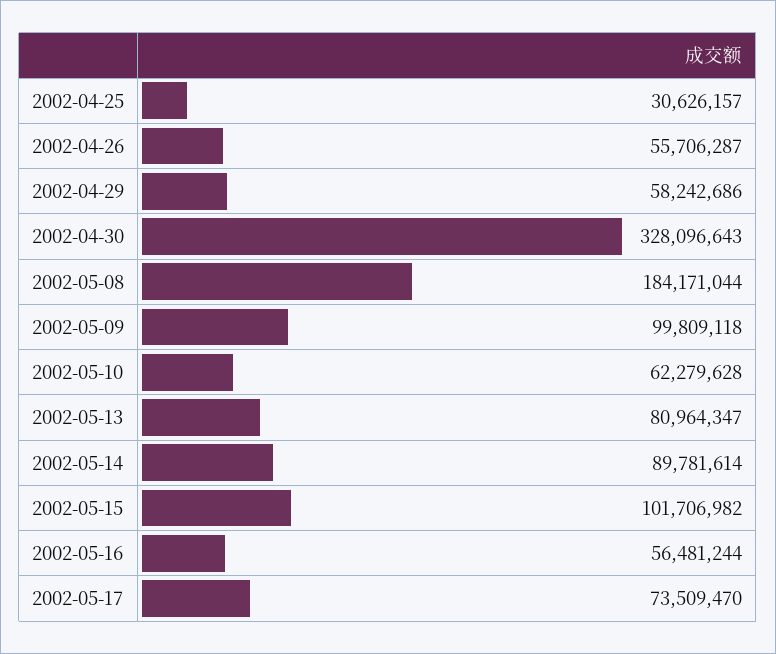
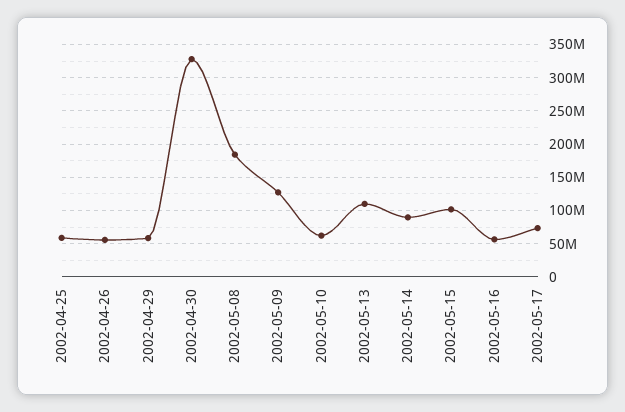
  {
-   "2002-04-25": 30626157,
+   "2002-04-25": 60000000,
    "2002-04-26": 55706287,
    "2002-04-29": 58242686,
    "2002-04-30": 328096643,
    "2002-05-08": 184171044,
-   "2002-05-09": 99809118,
+   "2002-05-09": 130000000,
    "2002-05-10": 62279628,
-   "2002-05-13": 80964347,
+   "2002-05-13": 110000000,
    "2002-05-14": 89781614,
    "2002-05-15": 101706982,
    "2002-05-16": 56481244,
    "2002-05-17": 73509470
  }

